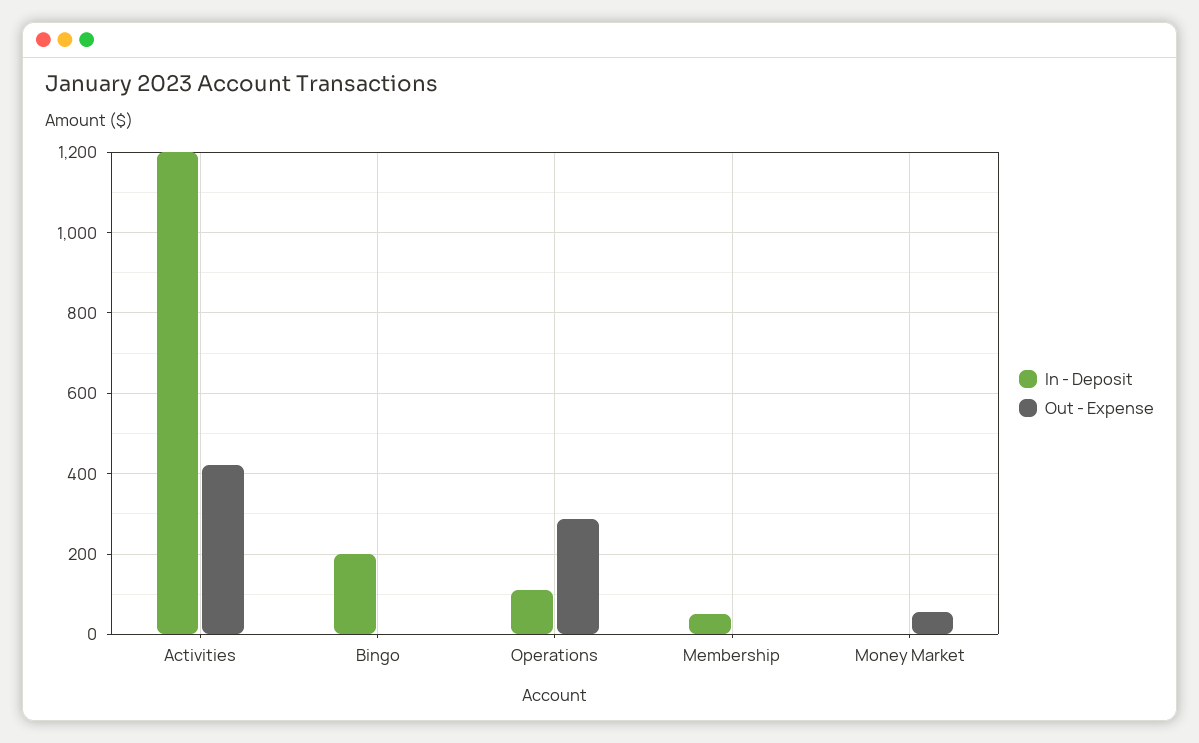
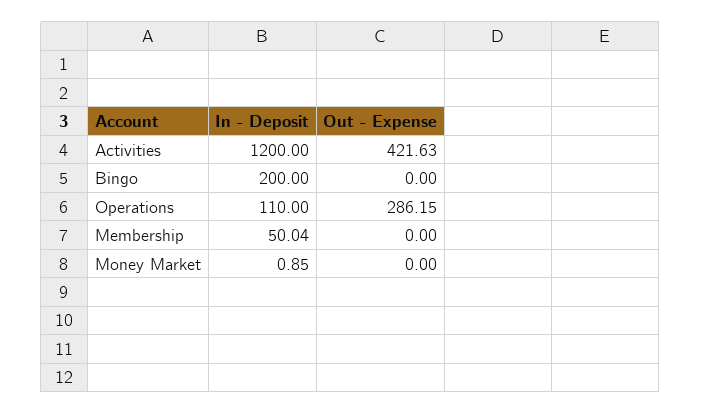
  {
    "In - Deposit": {
      "Activities": 1200,
      "Bingo": 200,
      "Operations": 110,
      "Membership": 50.04,
      "Money Market": 0.85
    },
    "Out - Expense": {
      "Activities": 421.63,
      "Bingo": 0,
      "Operations": 286.15,
      "Membership": 0,
-     "Money Market": 60
+     "Money Market": 0
    }
  }

